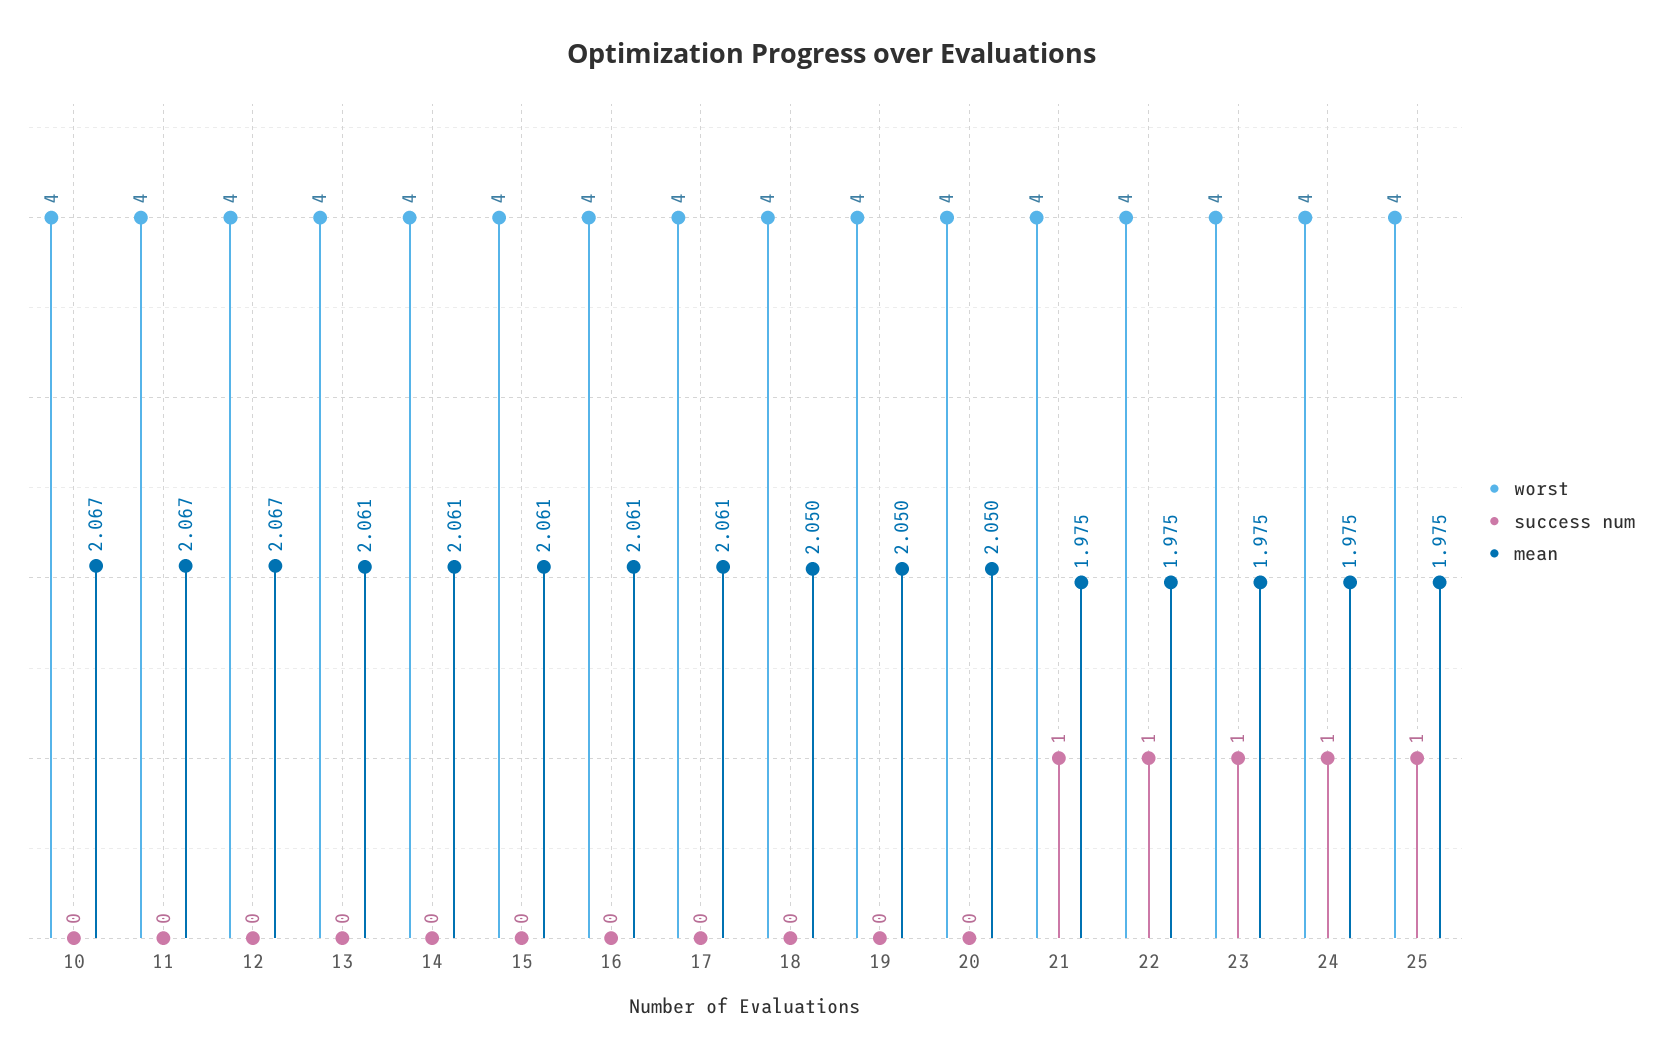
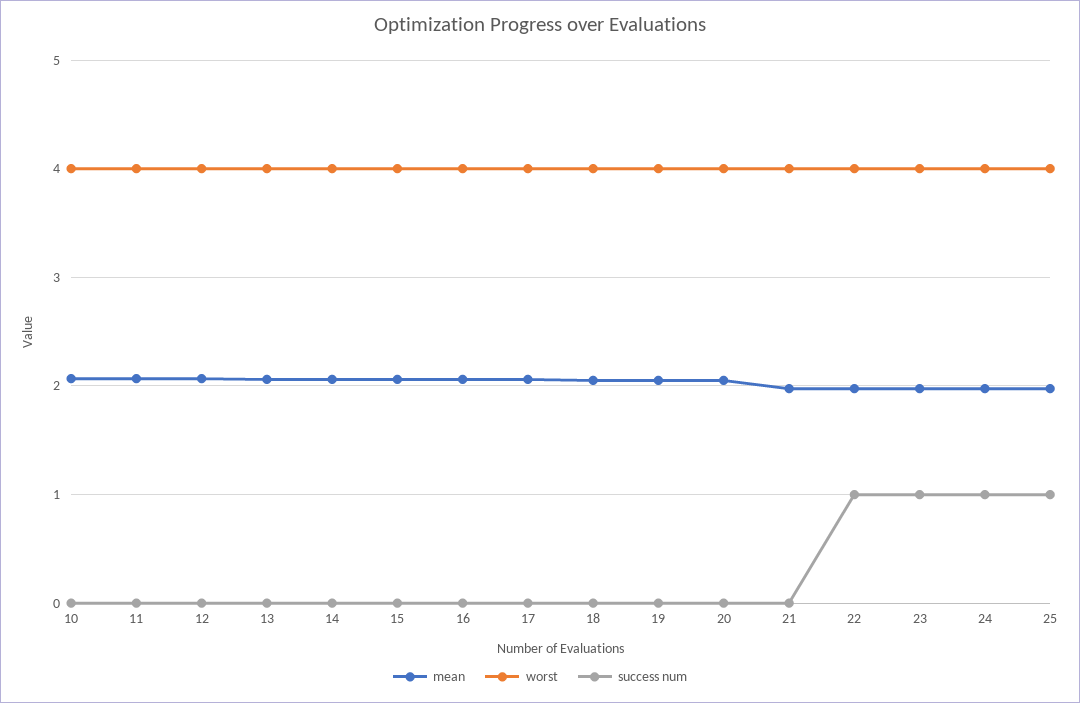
  {
    "worst": {
      "10": 4,
      "11": 4,
      "12": 4,
      "13": 4,
      "14": 4,
      "15": 4,
      "16": 4,
      "17": 4,
      "18": 4,
      "19": 4,
      "20": 4,
      "21": 4,
      "22": 4,
      "23": 4,
      "24": 4,
      "25": 4
    },
    "success num": {
      "10": 0,
      "11": 0,
      "12": 0,
      "13": 0,
      "14": 0,
      "15": 0,
      "16": 0,
      "17": 0,
      "18": 0,
      "19": 0,
      "20": 0,
-     "21": 1,
+     "21": 0,
      "22": 1,
      "23": 1,
      "24": 1,
      "25": 1
    },
    "mean": {
      "10": 2.067,
      "11": 2.067,
      "12": 2.067,
      "13": 2.061,
      "14": 2.061,
      "15": 2.061,
      "16": 2.061,
      "17": 2.061,
      "18": 2.05,
      "19": 2.05,
      "20": 2.05,
      "21": 1.975,
      "22": 1.975,
      "23": 1.975,
      "24": 1.975,
      "25": 1.975
    }
  }

